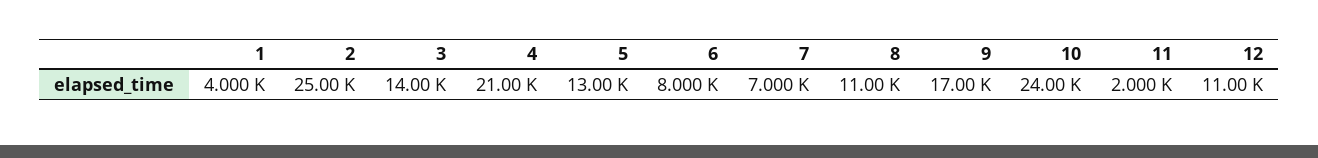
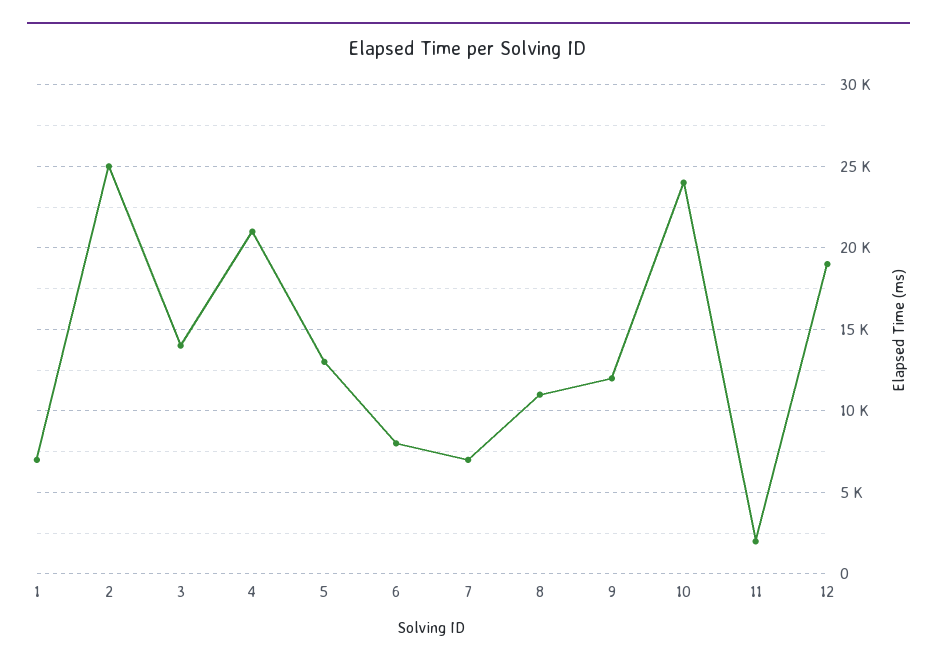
  {
-   "1": 4000,
+   "1": 7000,
    "2": 25000,
    "3": 14000,
    "4": 21000,
    "5": 13000,
    "6": 8000,
    "7": 7000,
    "8": 11000,
-   "9": 17000,
+   "9": 12000,
    "10": 24000,
    "11": 2000,
-   "12": 11000
+   "12": 19000
  }

